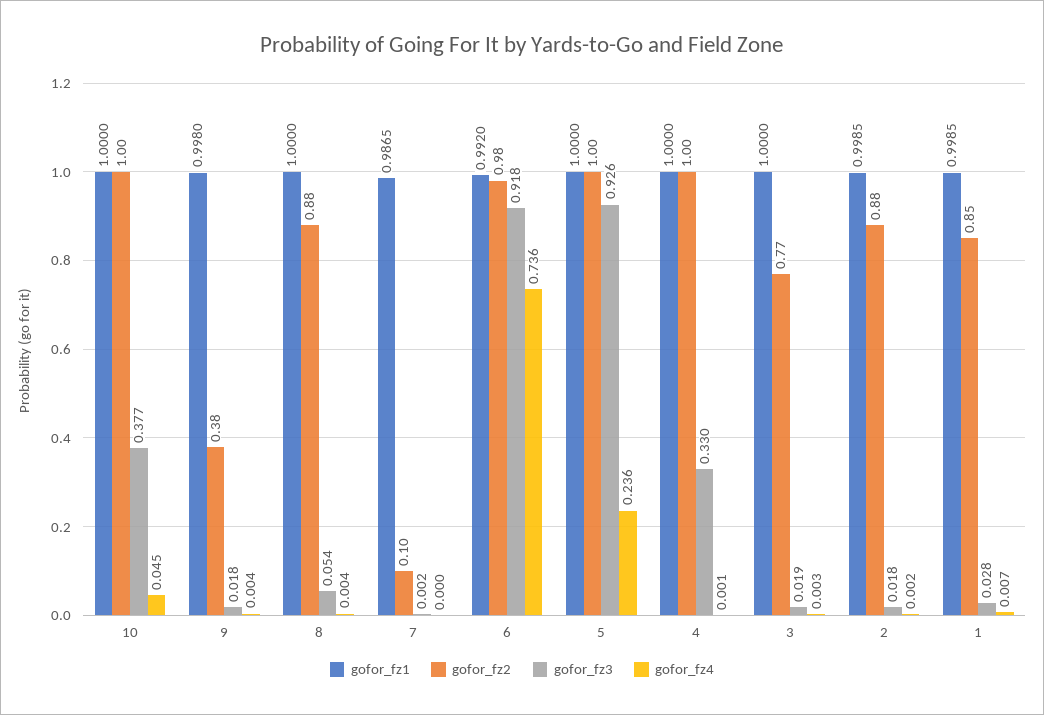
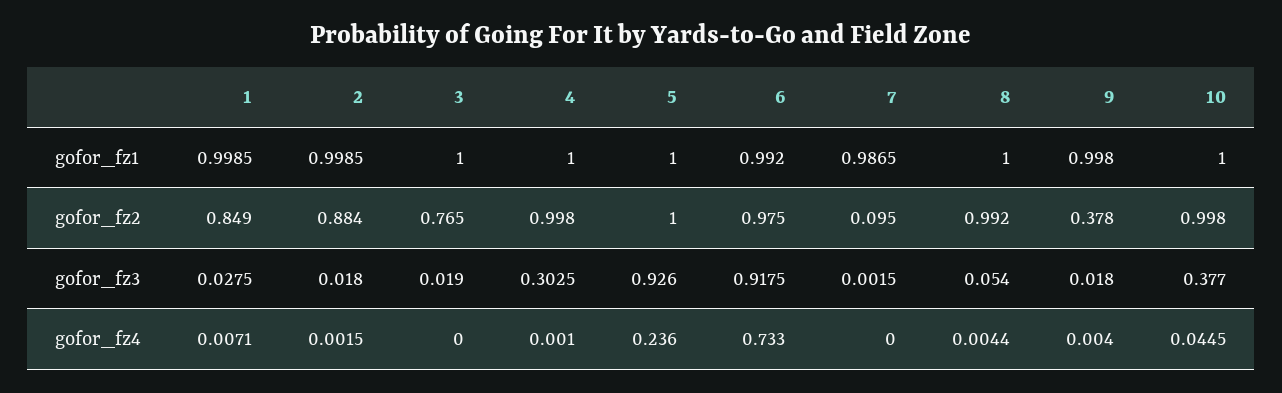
  {
    "gofor_fz1": {
      "10": 1,
      "9": 0.998,
      "8": 1,
      "7": 0.9865,
      "6": 0.992,
      "5": 1,
      "4": 1,
      "3": 1,
      "2": 0.9985,
      "1": 0.9985
    },
    "gofor_fz2": {
      "10": 0.998,
      "9": 0.378,
-     "8": 0.88,
+     "8": 0.992,
      "7": 0.095,
      "6": 0.975,
      "5": 1,
      "4": 0.998,
      "3": 0.765,
      "2": 0.884,
      "1": 0.849
    },
    "gofor_fz3": {
      "10": 0.377,
      "9": 0.018,
      "8": 0.054,
      "7": 0.0015,
      "6": 0.9175,
      "5": 0.926,
-     "4": 0.33,
+     "4": 0.3025,
      "3": 0.019,
      "2": 0.018,
      "1": 0.0275
    },
    "gofor_fz4": {
      "10": 0.0445,
      "9": 0.004,
      "8": 0.0044,
      "7": 0,
-     "6": 0.736,
+     "6": 0.733,
      "5": 0.236,
      "4": 0.001,
-     "3": 0.003,
+     "3": 0,
      "2": 0.0015,
      "1": 0.0071
    }
  }

